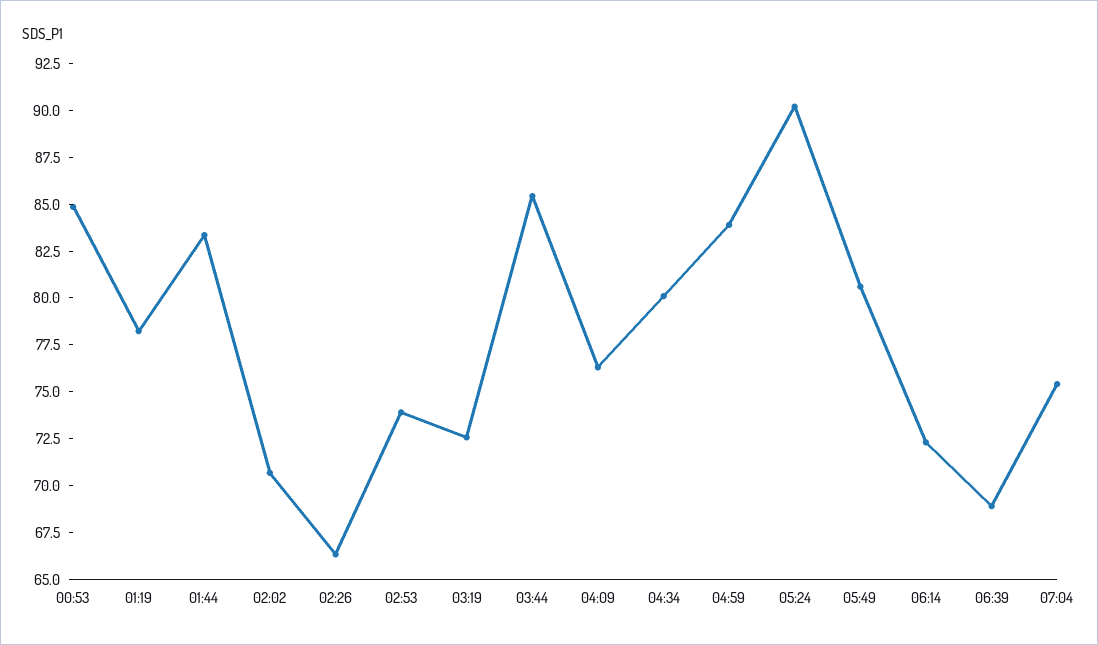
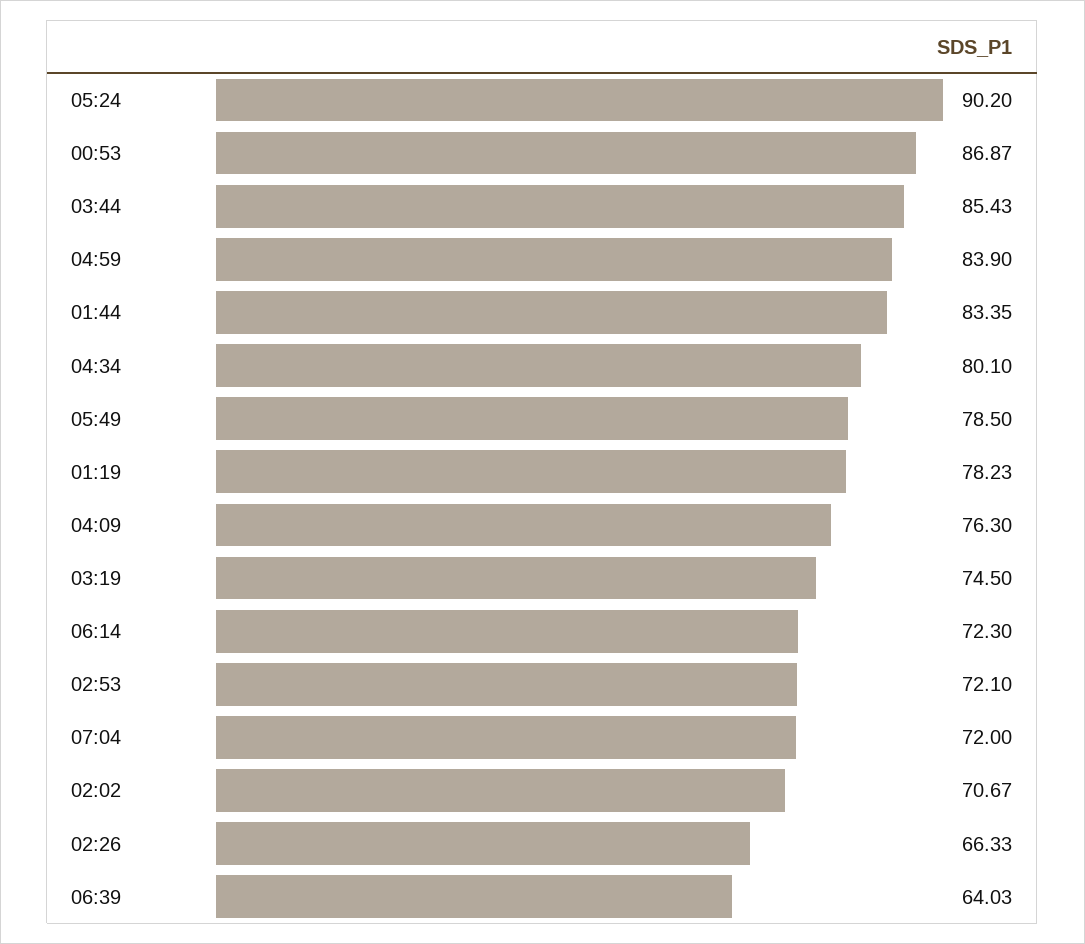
  {
-   "00:53": 85,
+   "00:53": 86.87,
    "01:19": 78.23,
    "01:44": 83.35,
    "02:02": 70.67,
    "02:26": 66.33,
-   "02:53": 74,
+   "02:53": 72.1,
-   "03:19": 72.5,
+   "03:19": 74.5,
    "03:44": 85.43,
    "04:09": 76.3,
    "04:34": 80.1,
    "04:59": 83.9,
    "05:24": 90.2,
-   "05:49": 80.5,
+   "05:49": 78.5,
    "06:14": 72.3,
-   "06:39": 69,
+   "06:39": 64.03,
-   "07:04": 75.5
+   "07:04": 72
  }

